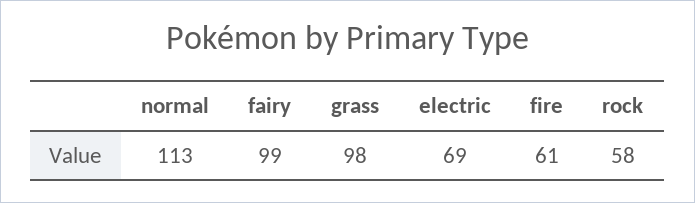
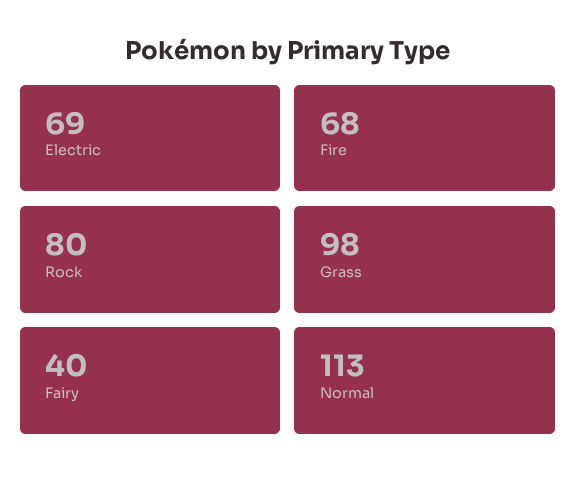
  {
    "normal": 113,
-   "fairy": 99,
+   "fairy": 40,
    "grass": 98,
    "electric": 69,
-   "fire": 61,
+   "fire": 68,
-   "rock": 58
+   "rock": 80
  }

